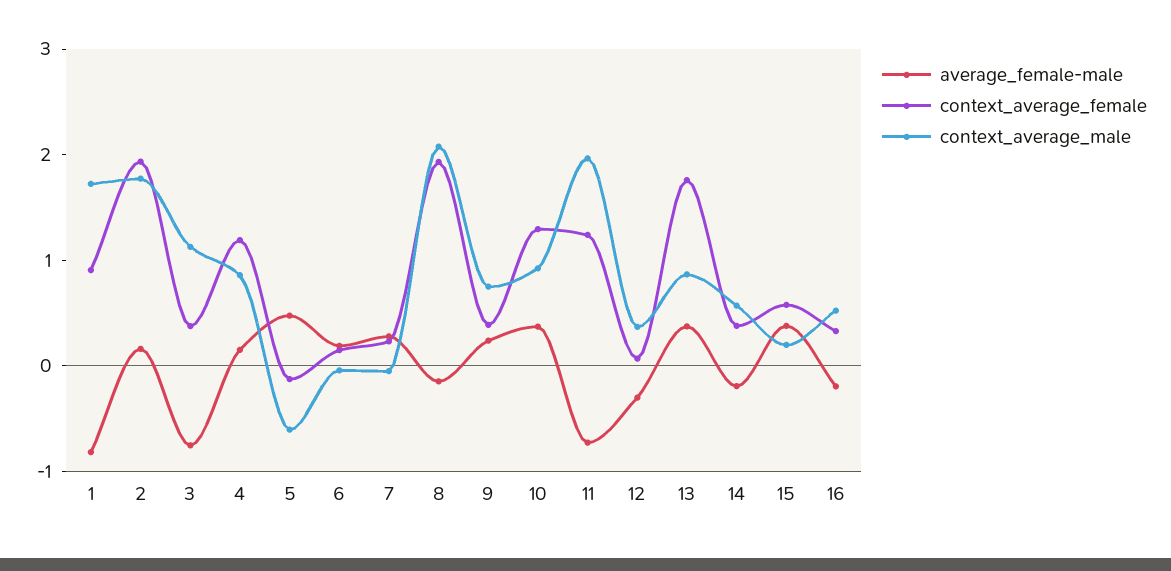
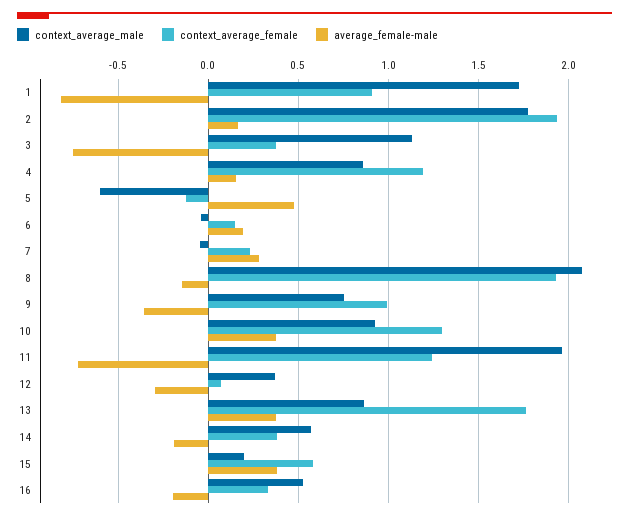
  {
    "average_female-male": {
      "1": -0.8,
      "2": 0.15,
      "3": -0.75,
      "4": 0.15,
      "5": 0.5,
      "6": 0.2,
      "7": 0.3,
      "8": -0.15,
-     "9": 0.2,
+     "9": -0.35,
      "10": 0.35,
      "11": -0.7,
      "12": -0.3,
      "13": 0.35,
      "14": -0.2,
      "15": 0.4,
      "16": -0.2
    },
    "context_average_female": {
      "1": 0.9,
      "2": 1.95,
      "3": 0.4,
      "4": 1.2,
      "5": -0.15,
      "6": 0.15,
      "7": 0.25,
      "8": 1.95,
-     "9": 0.4,
+     "9": 1,
      "10": 1.3,
      "11": 1.25,
      "12": 0.05,
      "13": 1.75,
      "14": 0.4,
      "15": 0.6,
      "16": 0.35
    },
    "context_average_male": {
      "1": 1.7,
      "2": 1.75,
      "3": 1.15,
      "4": 0.85,
      "5": -0.6,
      "6": -0.05,
      "7": -0.05,
      "8": 2.1,
      "9": 0.75,
      "10": 0.9,
      "11": 1.95,
      "12": 0.35,
      "13": 0.85,
      "14": 0.55,
      "15": 0.2,
      "16": 0.5
    }
  }

